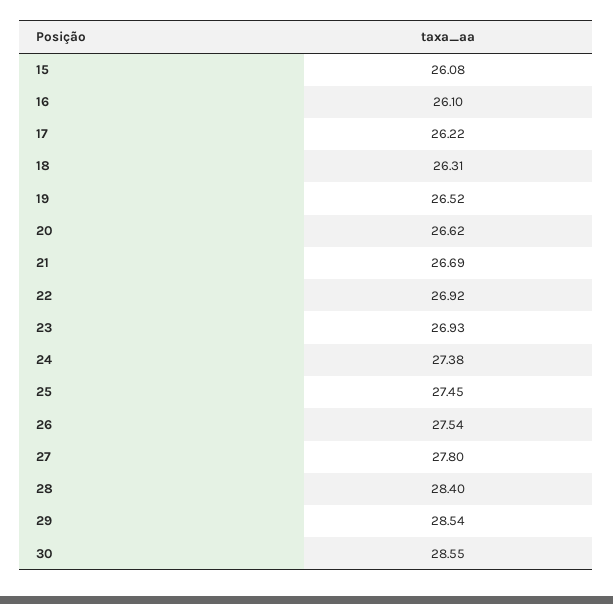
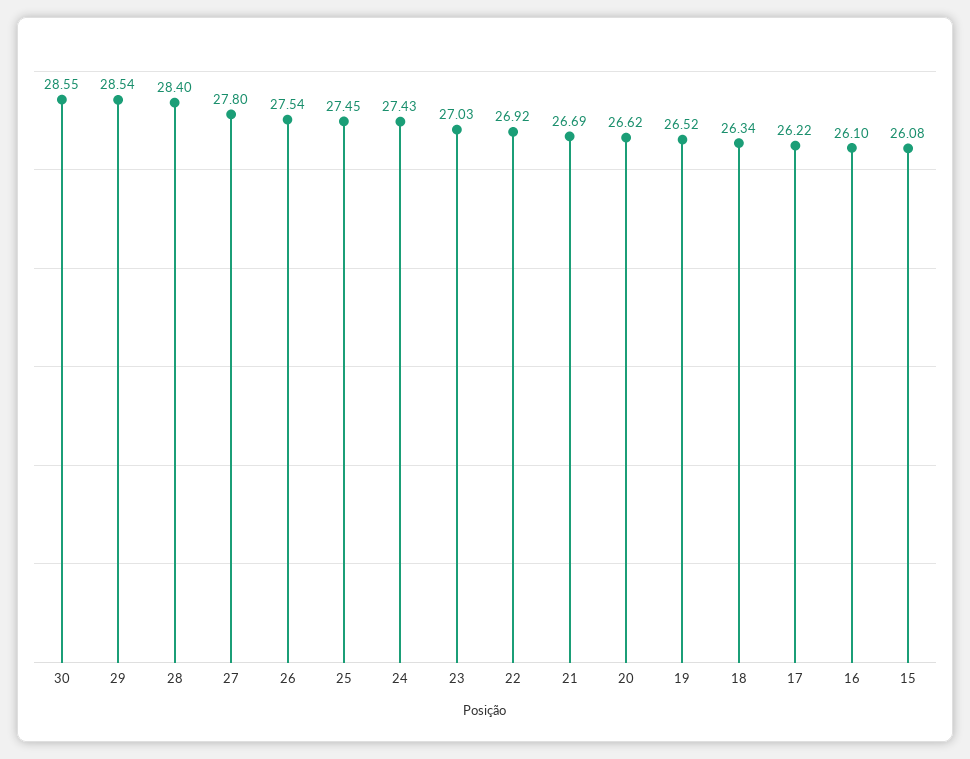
  {
    "15": 26.08,
    "16": 26.1,
    "17": 26.22,
-   "18": 26.31,
+   "18": 26.34,
    "19": 26.52,
    "20": 26.62,
    "21": 26.69,
    "22": 26.92,
-   "23": 26.93,
+   "23": 27.03,
-   "24": 27.38,
+   "24": 27.43,
    "25": 27.45,
    "26": 27.54,
    "27": 27.8,
    "28": 28.4,
    "29": 28.54,
    "30": 28.55
  }

